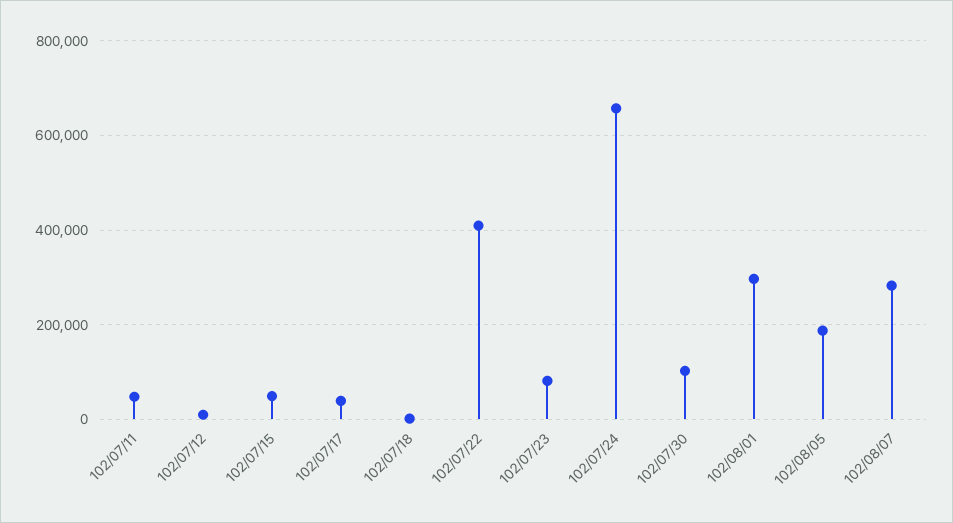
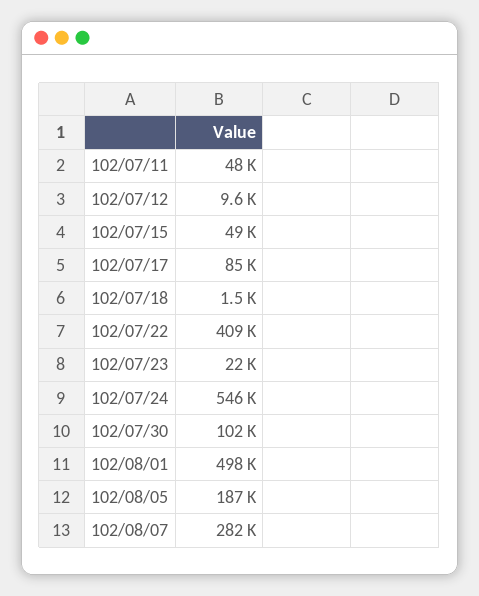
  {
    "102/07/11": 48000,
    "102/07/12": 9600,
    "102/07/15": 49000,
-   "102/07/17": 40000,
+   "102/07/17": 85000,
    "102/07/18": 1500,
    "102/07/22": 409000,
-   "102/07/23": 80000,
+   "102/07/23": 22000,
-   "102/07/24": 660000,
+   "102/07/24": 546000,
    "102/07/30": 102000,
-   "102/08/01": 300000,
+   "102/08/01": 498000,
    "102/08/05": 187000,
    "102/08/07": 282000
  }

